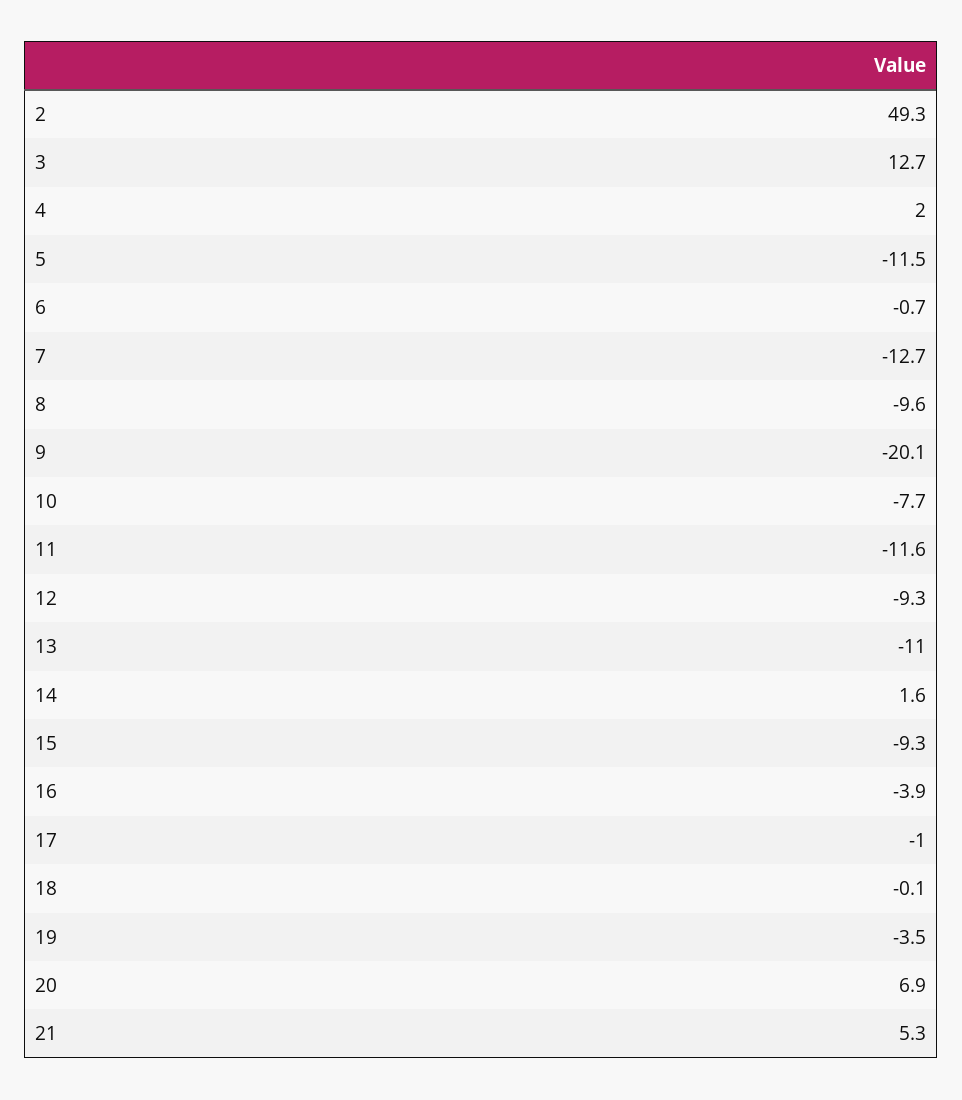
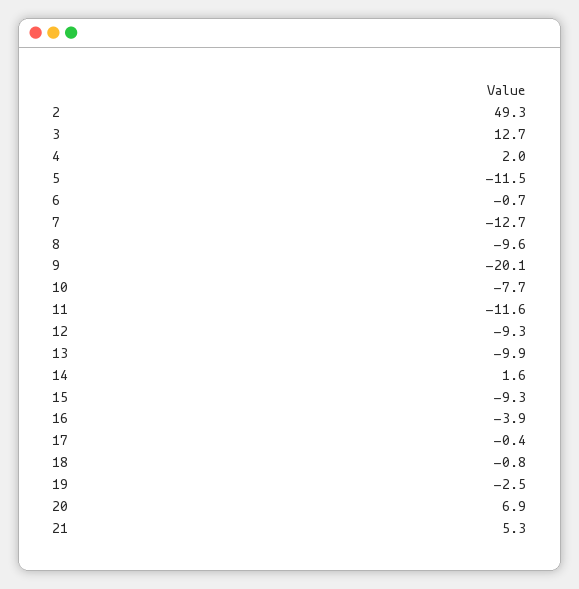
  {
    "2": 49.3,
    "3": 12.7,
    "4": 2,
    "5": -11.5,
    "6": -0.7,
    "7": -12.7,
    "8": -9.6,
    "9": -20.1,
    "10": -7.7,
    "11": -11.6,
    "12": -9.3,
-   "13": -11,
+   "13": -9.9,
    "14": 1.6,
    "15": -9.3,
    "16": -3.9,
-   "17": -1,
+   "17": -0.4,
-   "18": -0.1,
+   "18": -0.8,
-   "19": -3.5,
+   "19": -2.5,
    "20": 6.9,
    "21": 5.3
  }

